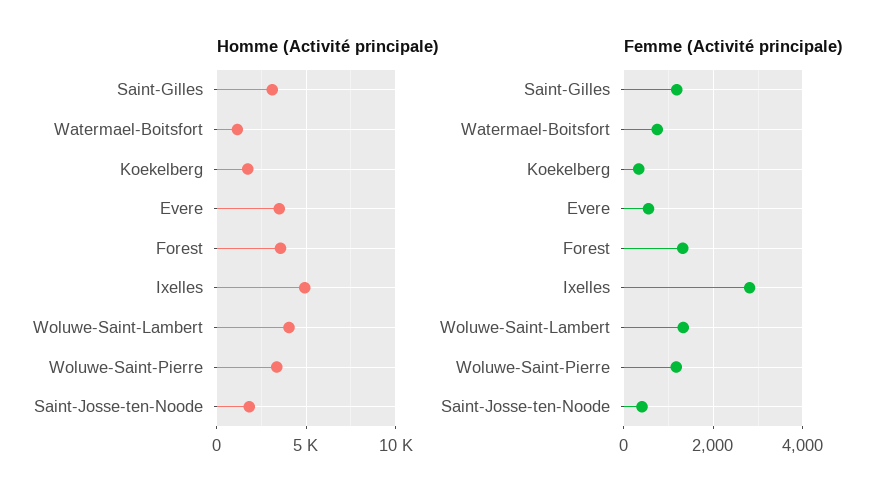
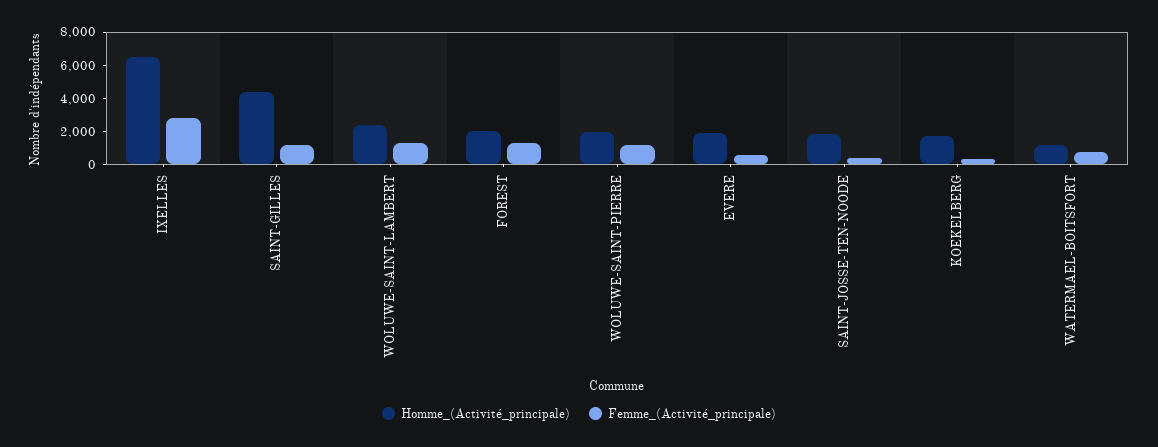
  {
    "Homme (Activité principale)": {
-     "Saint-Gilles": 3000,
+     "Saint-Gilles": 4500,
      "Watermael-Boitsfort": 1000,
      "Koekelberg": 1500,
-     "Evere": 3500,
+     "Evere": 2000,
-     "Forest": 3500,
+     "Forest": 2000,
-     "Ixelles": 5000,
+     "Ixelles": 6500,
-     "Woluwe-Saint-Lambert": 4000,
+     "Woluwe-Saint-Lambert": 2500,
-     "Woluwe-Saint-Pierre": 3500,
+     "Woluwe-Saint-Pierre": 2000,
      "Saint-Josse-ten-Noode": 2000
    },
    "Femme (Activité principale)": {
      "Saint-Gilles": 1200,
      "Watermael-Boitsfort": 800,
      "Koekelberg": 400,
      "Evere": 600,
      "Forest": 1400,
      "Ixelles": 2800,
      "Woluwe-Saint-Lambert": 1400,
      "Woluwe-Saint-Pierre": 1200,
      "Saint-Josse-ten-Noode": 400
    }
  }

